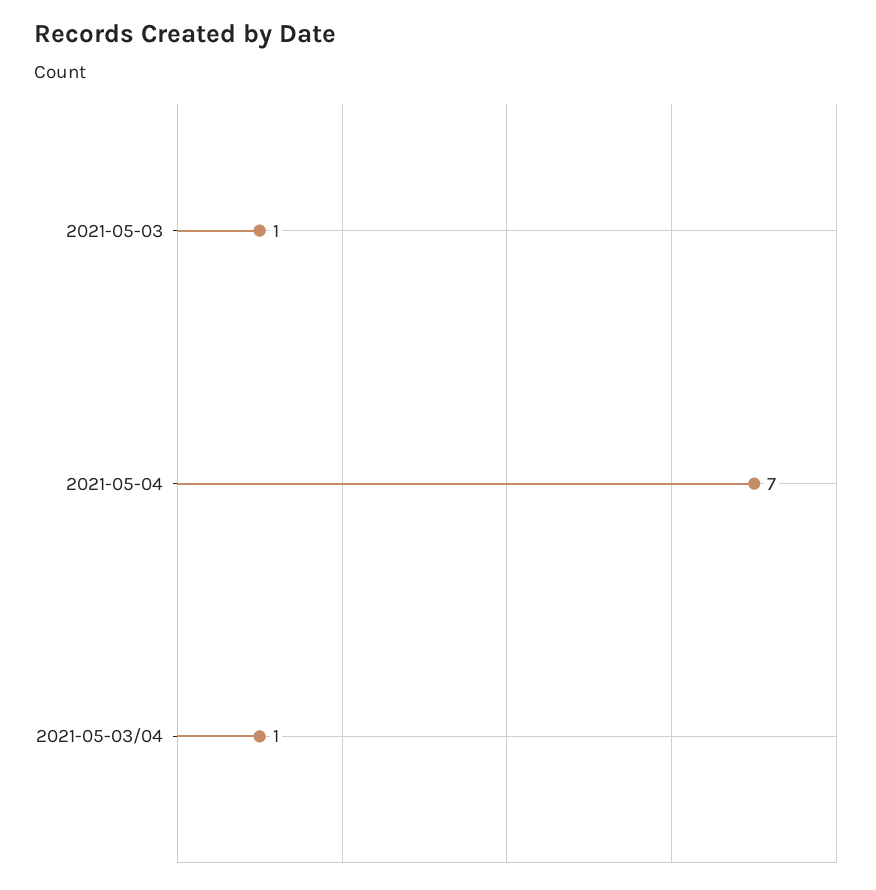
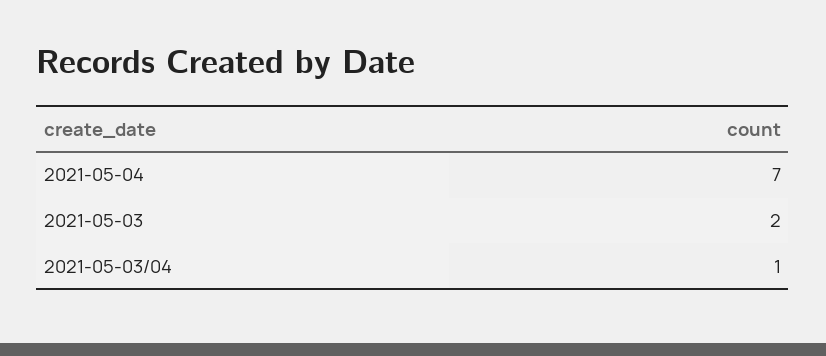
  {
-   "2021-05-03": 1,
+   "2021-05-03": 2,
    "2021-05-04": 7,
    "2021-05-03/04": 1
  }

